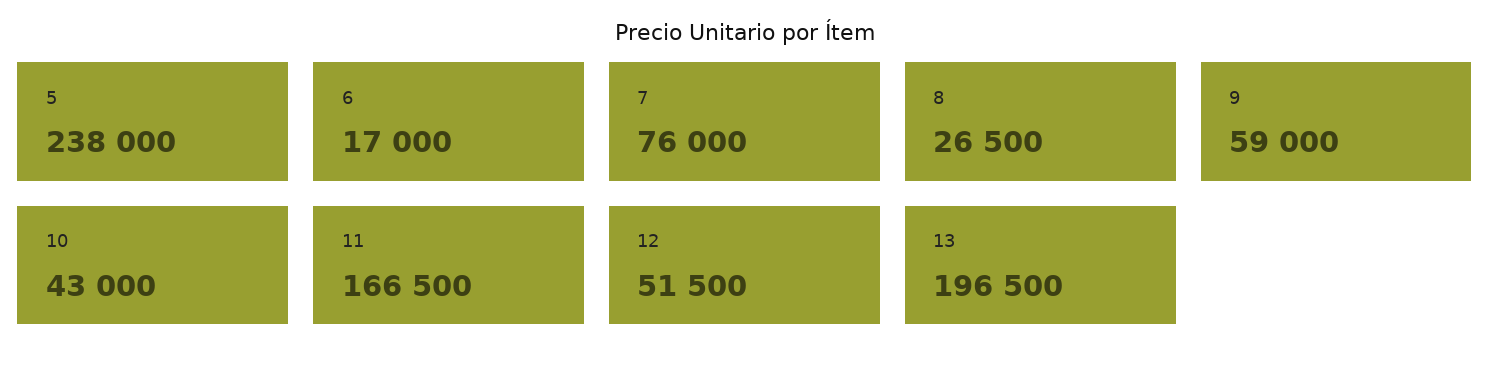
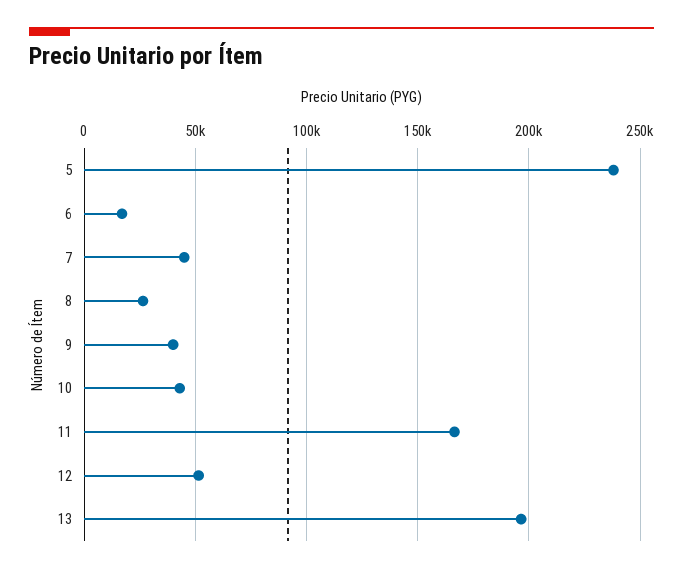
  {
    "5": 238000,
    "6": 17000,
-   "7": 76000,
+   "7": 45000,
    "8": 26500,
-   "9": 59000,
+   "9": 40000,
    "10": 43000,
    "11": 166500,
    "12": 51500,
    "13": 196500
  }

